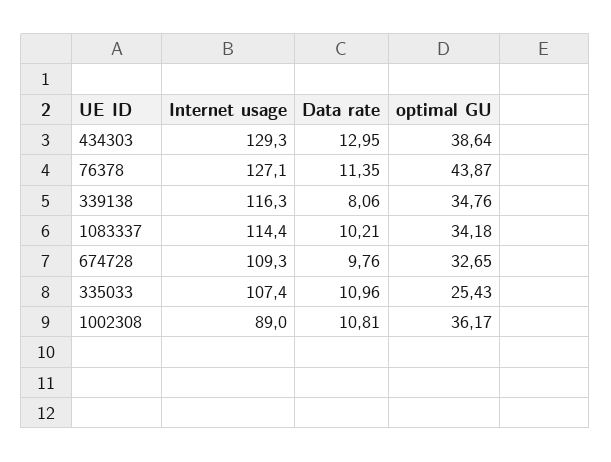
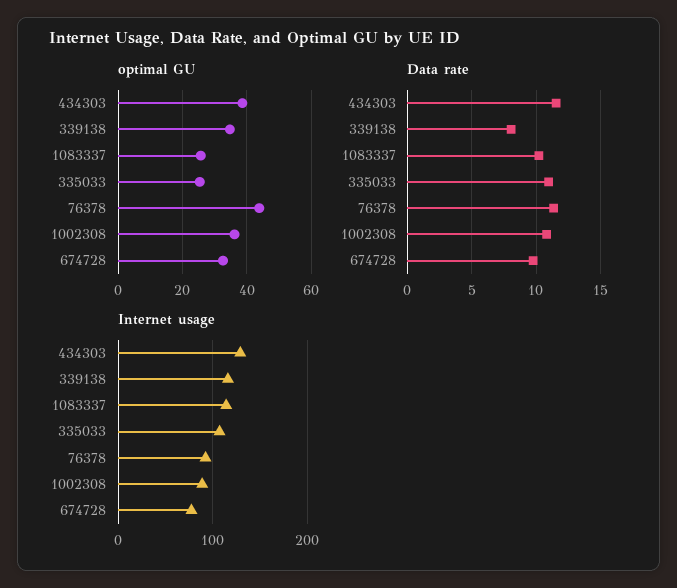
  {
    "Internet usage": {
      "434303": 129.3,
-     "76378": 127.1,
+     "76378": 90,
      "339138": 116.3,
      "1083337": 114.4,
-     "674728": 109.3,
+     "674728": 80,
      "335033": 107.4,
      "1002308": 89
    },
    "Data rate": {
-     "434303": 12.95,
+     "434303": 11.5,
      "76378": 11.35,
      "339138": 8.06,
      "1083337": 10.21,
      "674728": 9.76,
      "335033": 10.96,
      "1002308": 10.81
    },
    "optimal GU": {
      "434303": 38.64,
      "76378": 43.87,
      "339138": 34.76,
-     "1083337": 34.18,
+     "1083337": 26,
      "674728": 32.65,
      "335033": 25.43,
      "1002308": 36.17
    }
  }

